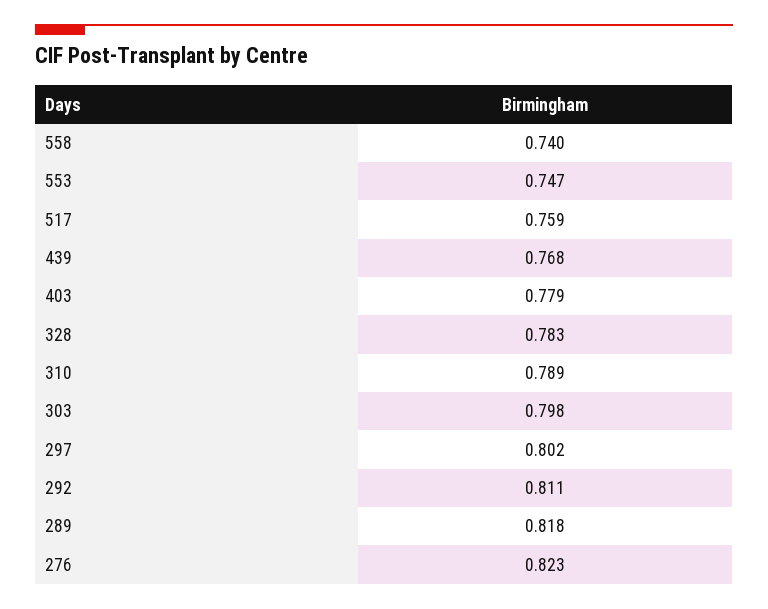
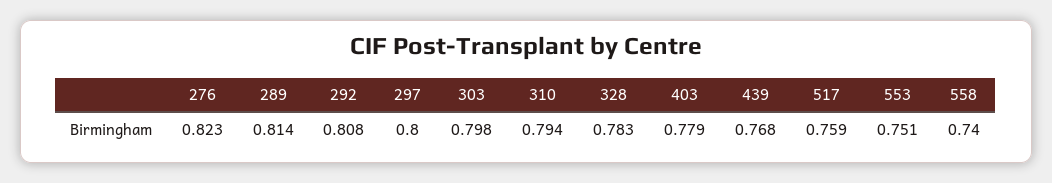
  {
    "558": 0.74,
-   "553": 0.747,
+   "553": 0.751,
    "517": 0.759,
    "439": 0.768,
    "403": 0.779,
    "328": 0.783,
-   "310": 0.789,
+   "310": 0.794,
    "303": 0.798,
-   "297": 0.802,
+   "297": 0.8,
-   "292": 0.811,
+   "292": 0.808,
-   "289": 0.818,
+   "289": 0.814,
    "276": 0.823
  }

